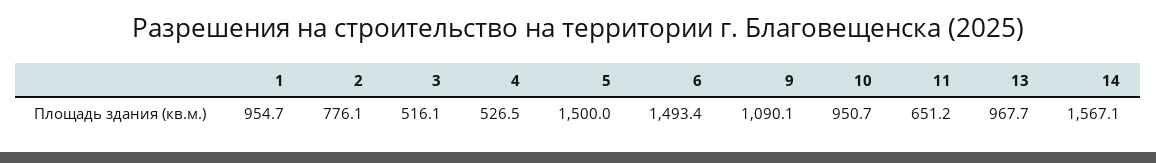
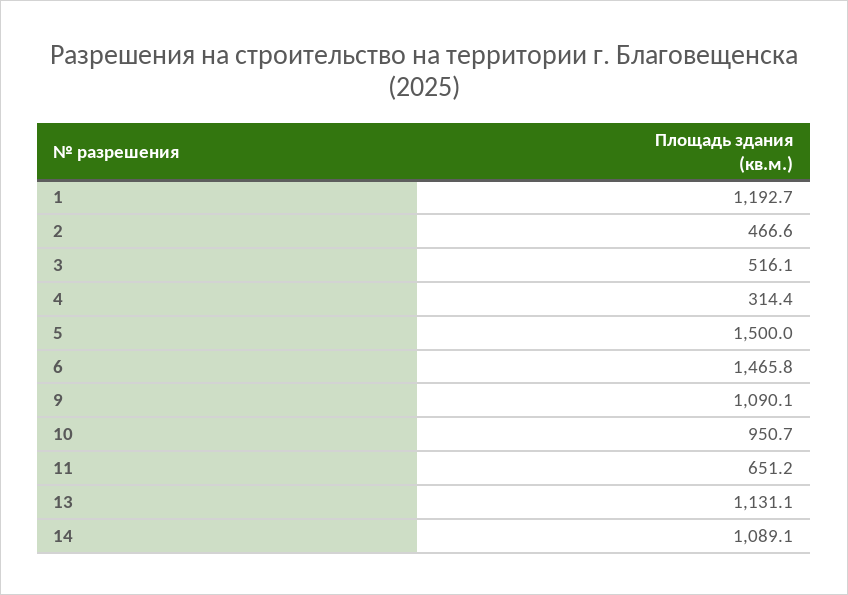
  {
-   "1": 954.7,
+   "1": 1192.7,
-   "2": 776.1,
+   "2": 466.6,
    "3": 516.1,
-   "4": 526.5,
+   "4": 314.4,
    "5": 1500,
-   "6": 1493.4,
+   "6": 1465.8,
    "9": 1090.1,
    "10": 950.7,
    "11": 651.2,
-   "13": 967.7,
+   "13": 1131.1,
-   "14": 1567.1
+   "14": 1089.1
  }

